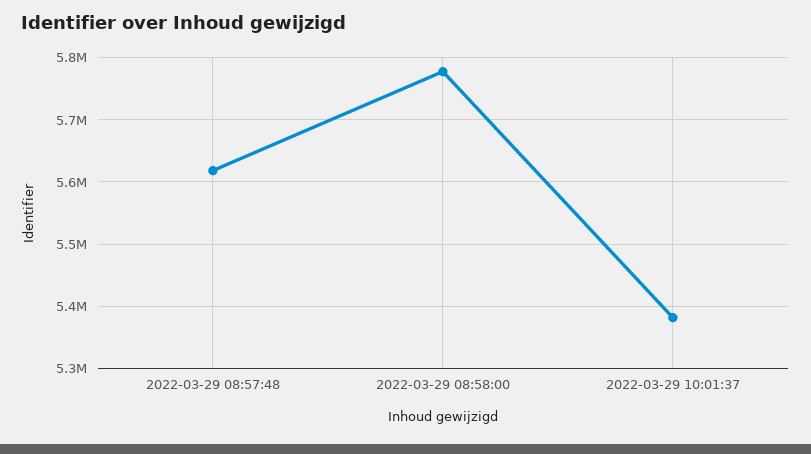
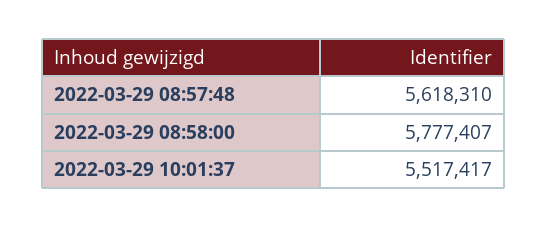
  {
    "2022-03-29 08:57:48": 5618310,
    "2022-03-29 08:58:00": 5777407,
-   "2022-03-29 10:01:37": 5380000
+   "2022-03-29 10:01:37": 5517417
  }

